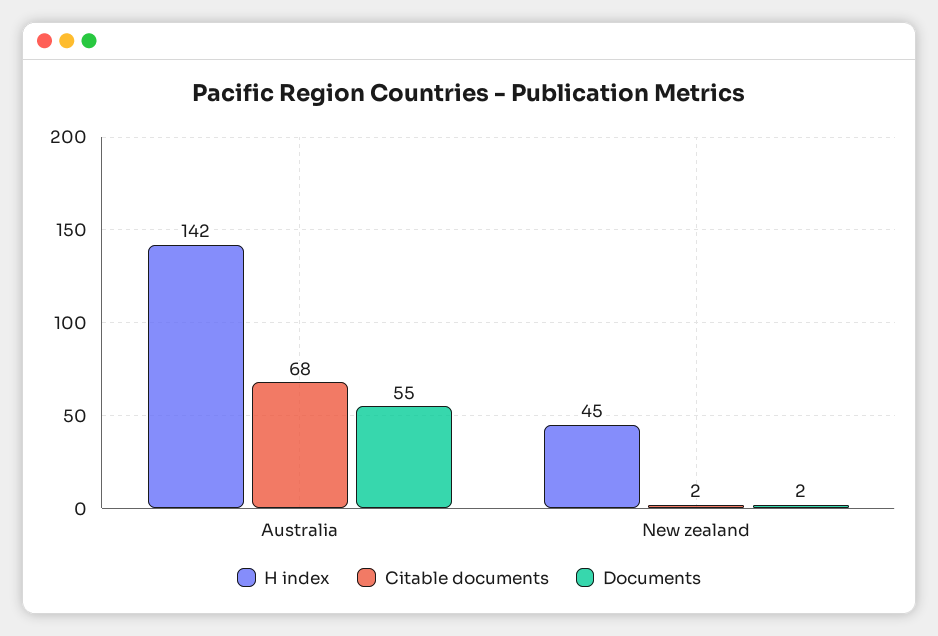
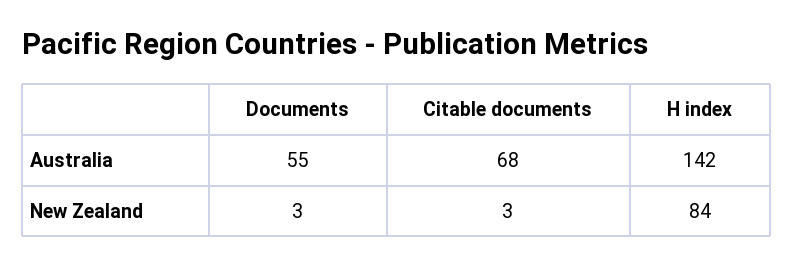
  {
    "H index": {
      "Australia": 142,
-     "New zealand": 45
+     "New zealand": 84
    },
    "Citable documents": {
      "Australia": 68,
-     "New zealand": 2
+     "New zealand": 3
    },
    "Documents": {
      "Australia": 55,
-     "New zealand": 2
+     "New zealand": 3
    }
  }

